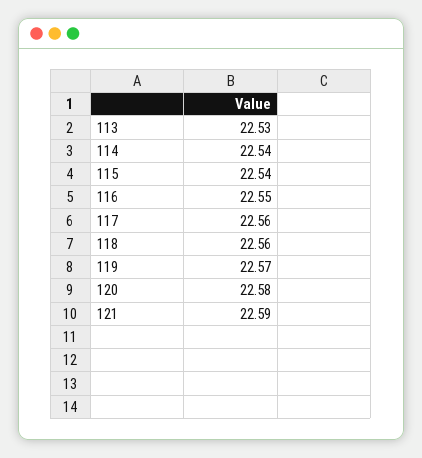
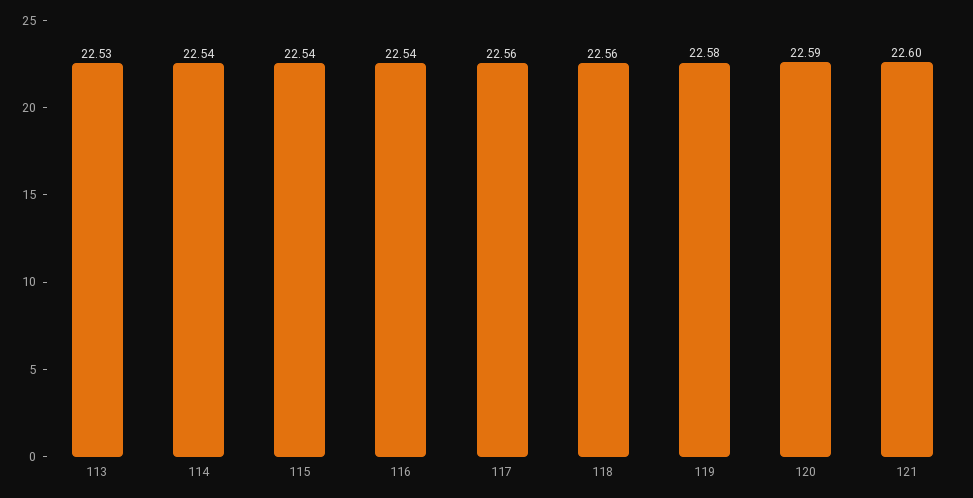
  {
    "113": 22.53,
    "114": 22.54,
    "115": 22.54,
-   "116": 22.55,
+   "116": 22.54,
    "117": 22.56,
    "118": 22.56,
-   "119": 22.57,
+   "119": 22.58,
-   "120": 22.58,
+   "120": 22.59,
-   "121": 22.59
+   "121": 22.6
  }

